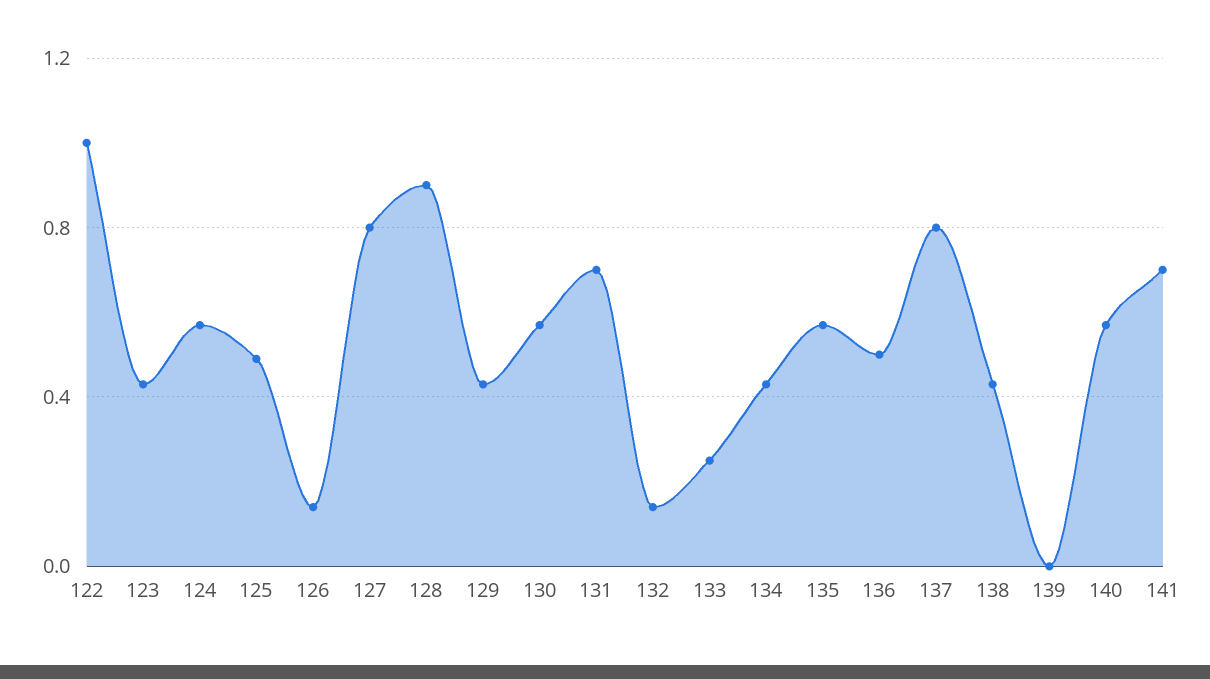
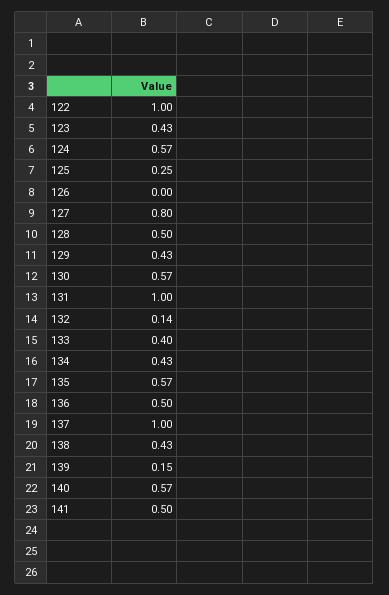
  {
    "122": 1,
    "123": 0.43,
    "124": 0.57,
-   "125": 0.5,
+   "125": 0.25,
-   "126": 0.15,
+   "126": 0,
    "127": 0.8,
-   "128": 0.9,
+   "128": 0.5,
    "129": 0.43,
    "130": 0.57,
-   "131": 0.7,
+   "131": 1,
    "132": 0.14,
-   "133": 0.25,
+   "133": 0.4,
    "134": 0.43,
    "135": 0.57,
    "136": 0.5,
-   "137": 0.8,
+   "137": 1,
    "138": 0.43,
-   "139": 0,
+   "139": 0.15,
    "140": 0.57,
-   "141": 0.7
+   "141": 0.5
  }

